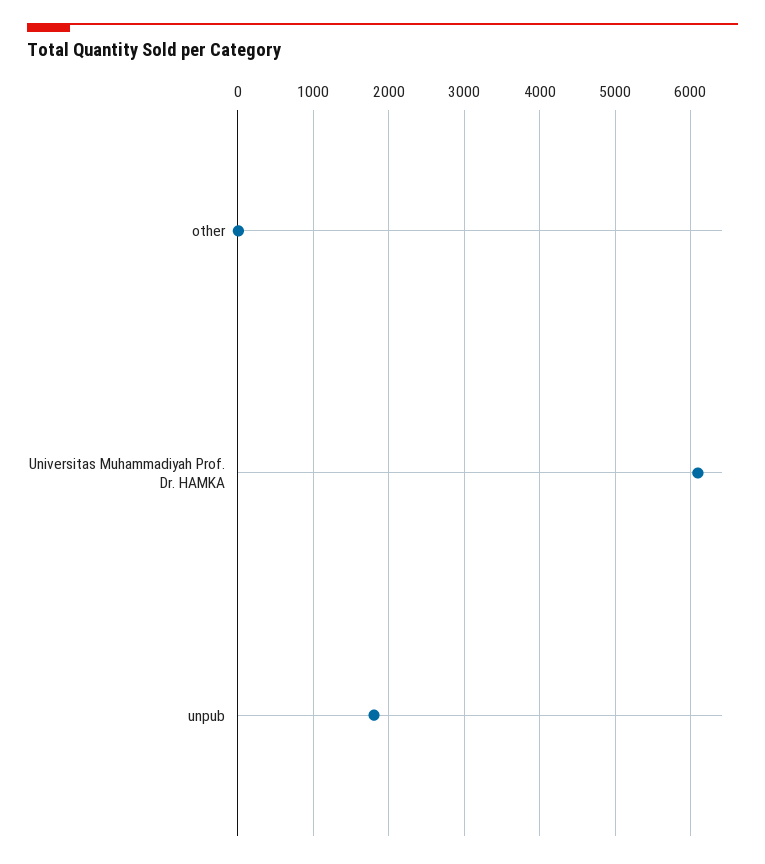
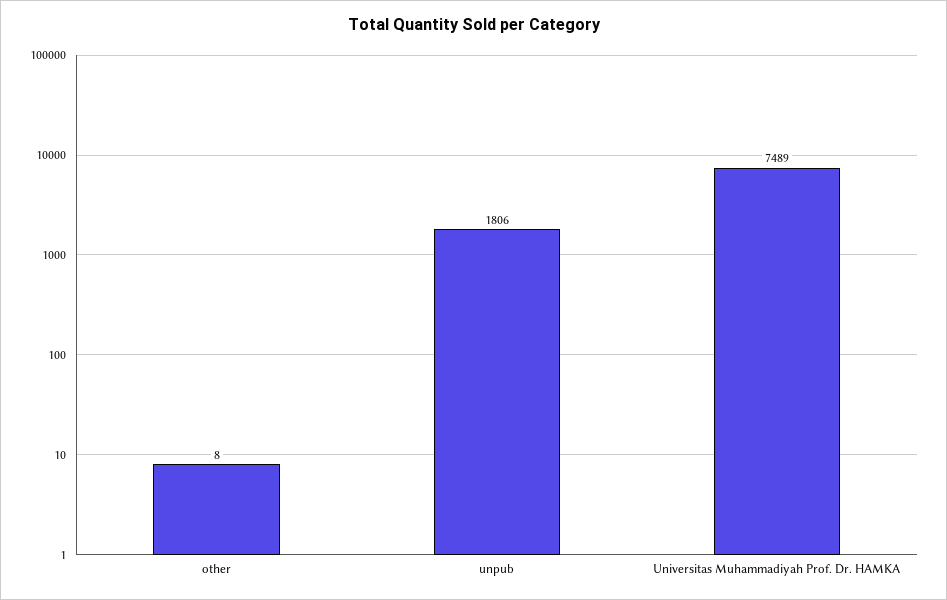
  {
    "other": 8,
-   "Universitas Muhammadiyah Prof. Dr. HAMKA": 6100,
+   "Universitas Muhammadiyah Prof. Dr. HAMKA": 7489,
    "unpub": 1806
  }

